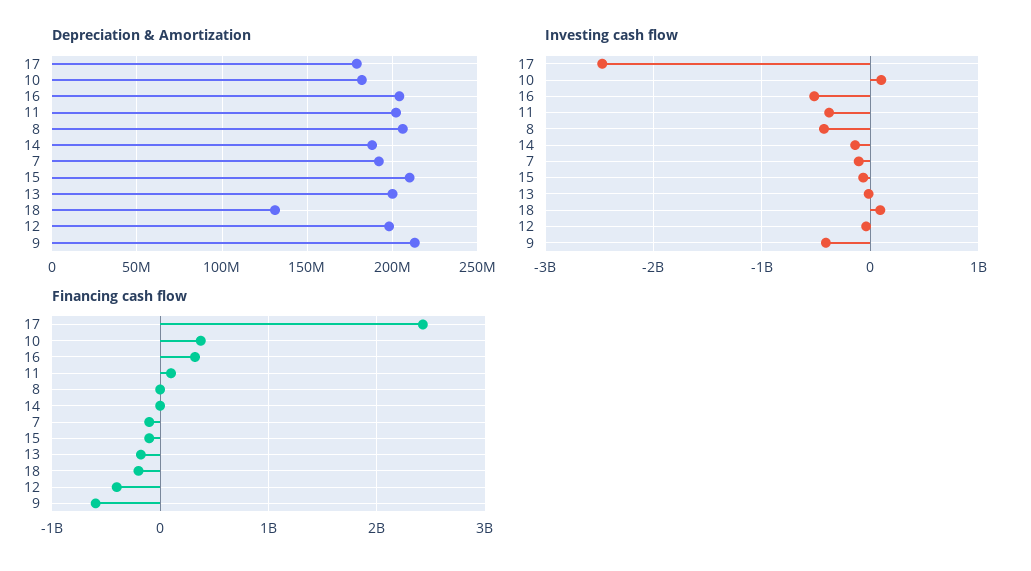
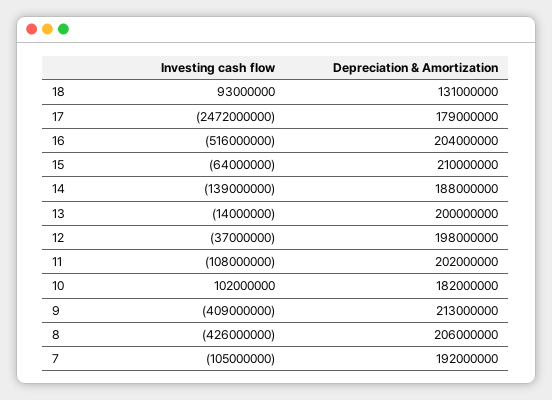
  {
    "Depreciation & Amortization": {
      "17": 179000000,
      "10": 182000000,
      "16": 204000000,
      "11": 202000000,
      "8": 206000000,
      "14": 188000000,
      "7": 192000000,
      "15": 210000000,
      "13": 200000000,
      "18": 131000000,
      "12": 198000000,
      "9": 213000000
    },
    "Investing cash flow": {
      "17": -2472000000,
      "10": 102000000,
      "16": -516000000,
-     "11": -400000000,
+     "11": -108000000,
      "8": -426000000,
      "14": -139000000,
      "7": -105000000,
      "15": -64000000,
      "13": -14000000,
      "18": 93000000,
      "12": -37000000,
      "9": -409000000
-   },
+   }
-   "Financing cash flow": {
-     "17": 2400000000,
-     "10": 400000000,
-     "16": 300000000,
-     "11": 100000000,
-     "8": 0,
-     "14": 0,
-     "7": -100000000,
-     "15": -100000000,
-     "13": -200000000,
-     "18": -200000000,
-     "12": -400000000,
-     "9": -600000000
-   }
  }

